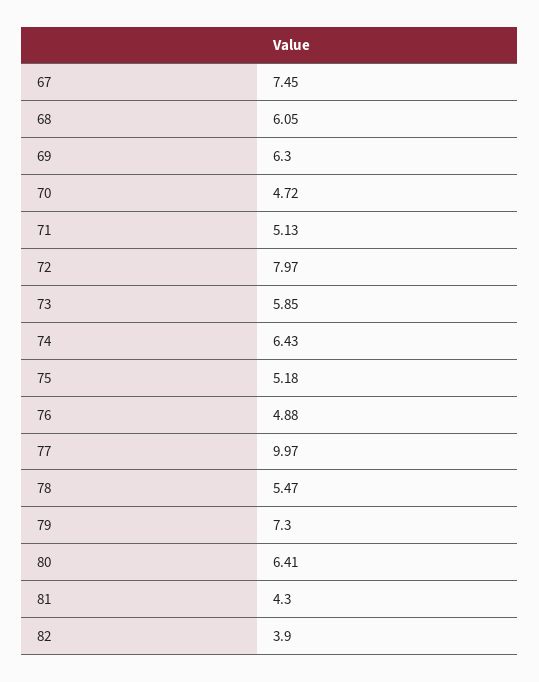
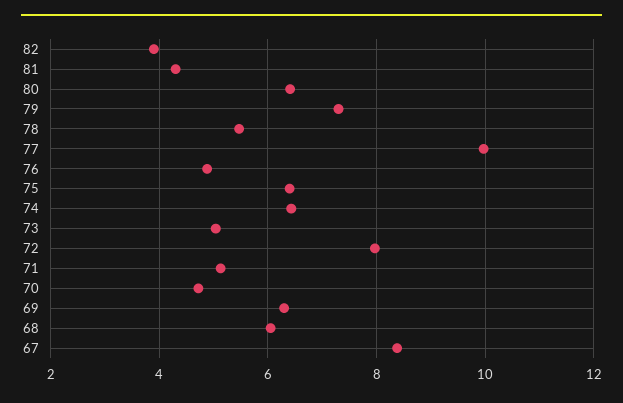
  {
-   "67": 7.45,
+   "67": 8.4,
    "68": 6.05,
    "69": 6.3,
    "70": 4.72,
    "71": 5.13,
    "72": 7.97,
-   "73": 5.85,
+   "73": 5,
    "74": 6.43,
-   "75": 5.18,
+   "75": 6.4,
    "76": 4.88,
    "77": 9.97,
    "78": 5.47,
    "79": 7.3,
    "80": 6.41,
    "81": 4.3,
    "82": 3.9
  }

